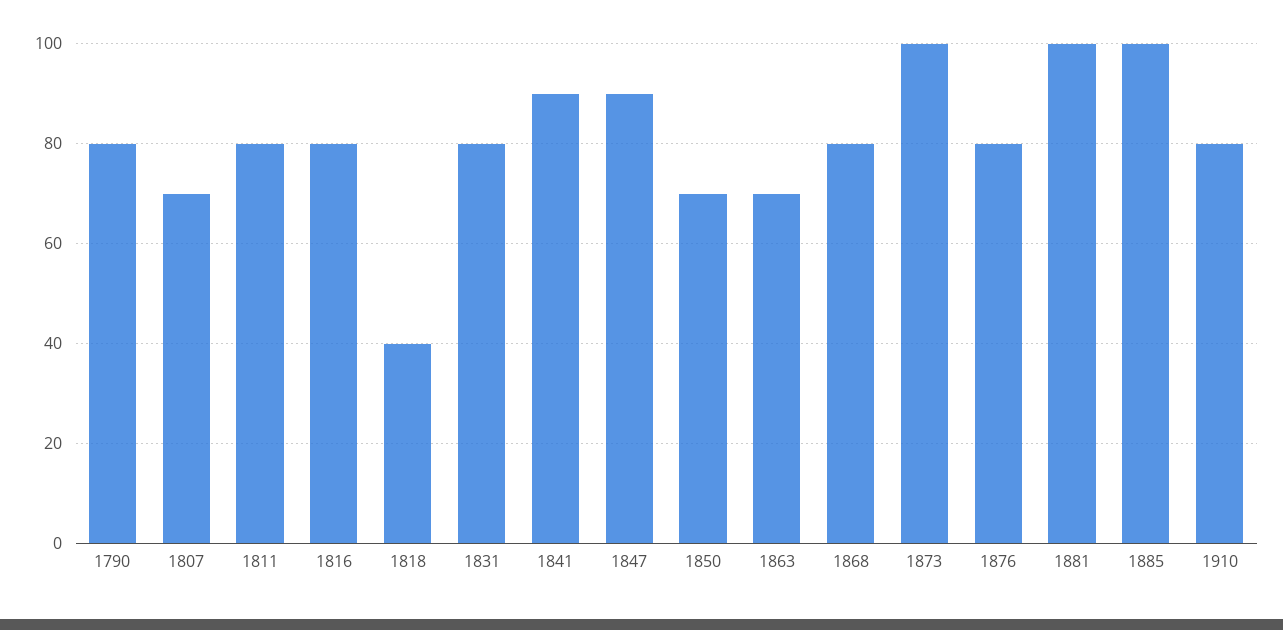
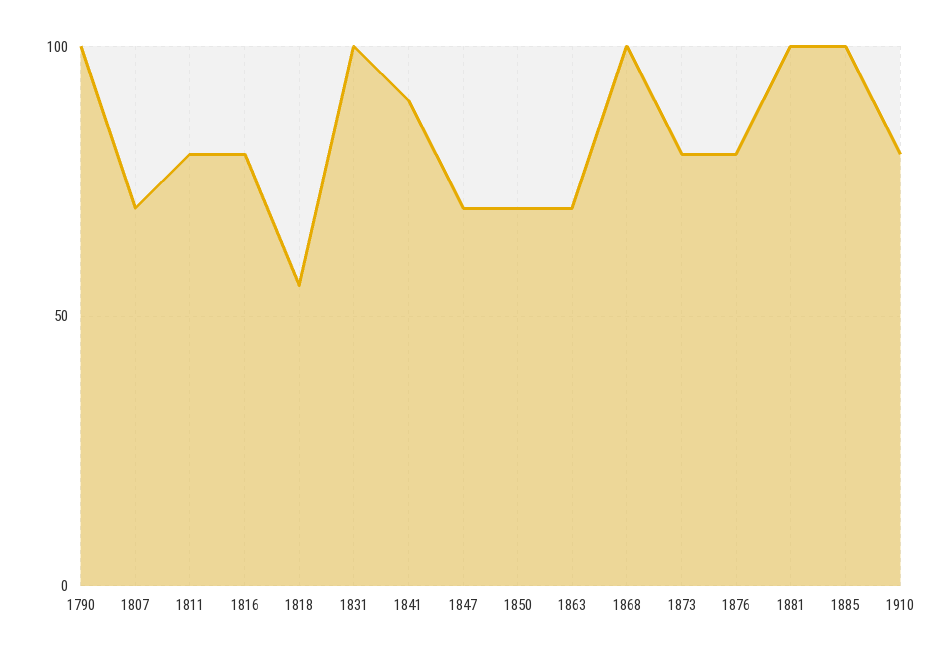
  {
-   "1790": 80,
+   "1790": 100,
    "1807": 70,
    "1811": 80,
    "1816": 80,
-   "1818": 40,
+   "1818": 55,
-   "1831": 80,
+   "1831": 100,
    "1841": 90,
-   "1847": 90,
+   "1847": 70,
    "1850": 70,
    "1863": 70,
-   "1868": 80,
+   "1868": 100,
-   "1873": 100,
+   "1873": 80,
    "1876": 80,
    "1881": 100,
    "1885": 100,
    "1910": 80
  }

